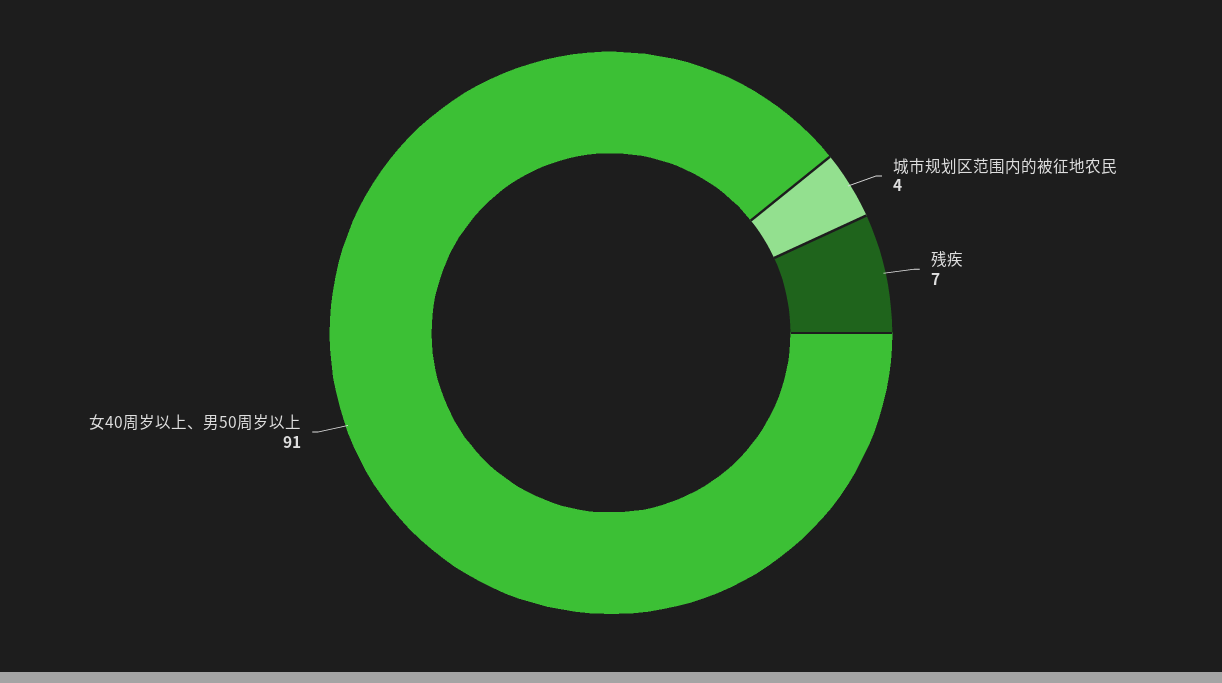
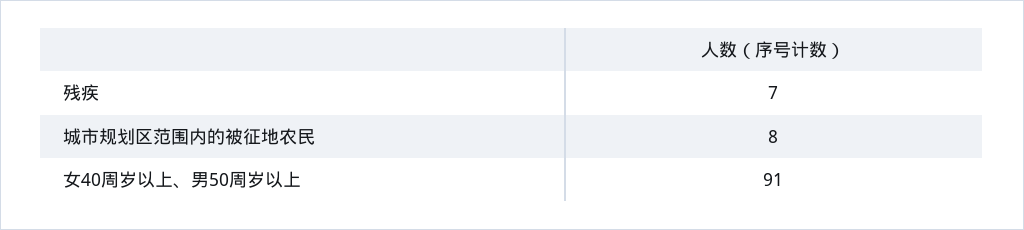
  {
-   "城市规划区范围内的被征地农民": 4,
+   "城市规划区范围内的被征地农民": 8,
    "残疾": 7,
    "女40周岁以上、男50周岁以上": 91
  }

